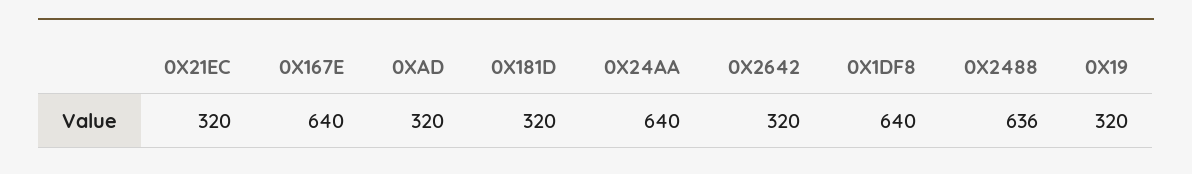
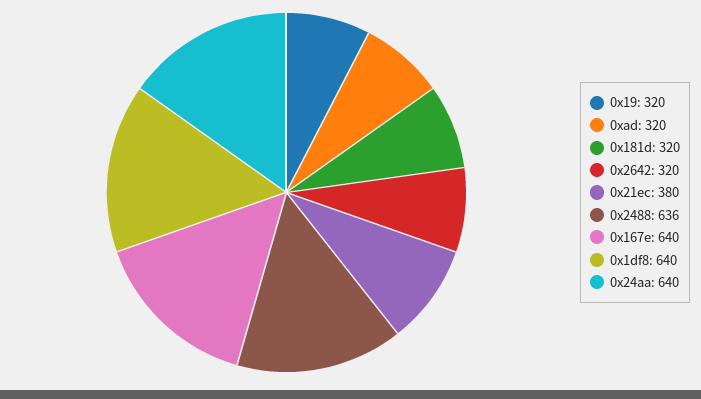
  {
-   "0X21EC": 320,
+   "0X21EC": 380,
    "0X167E": 640,
    "0XAD": 320,
    "0X181D": 320,
    "0X24AA": 640,
    "0X2642": 320,
    "0X1DF8": 640,
    "0X2488": 636,
    "0X19": 320
  }

